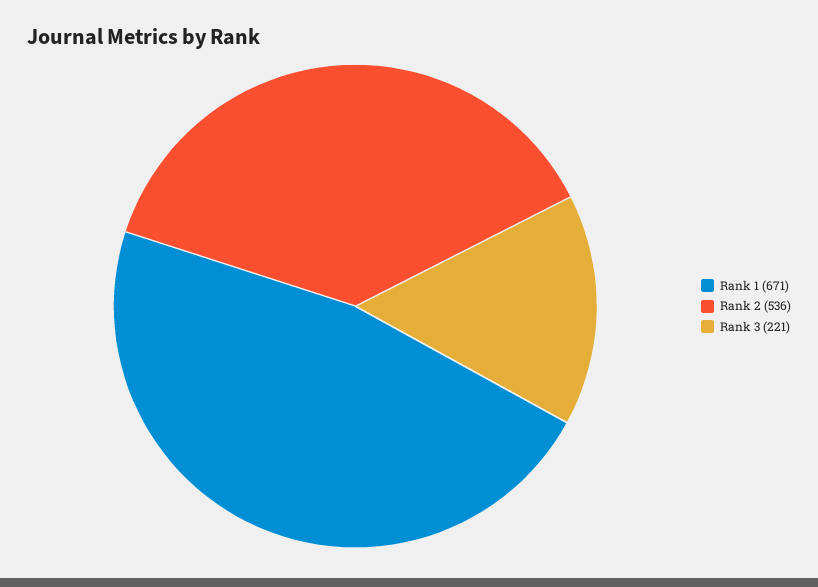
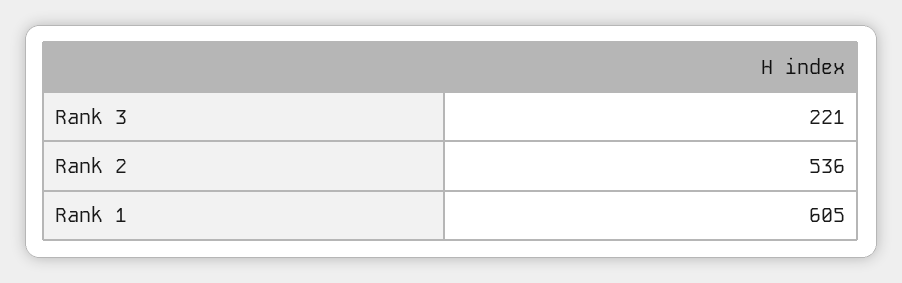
  {
-   "Rank 1": 671,
+   "Rank 1": 605,
    "Rank 2": 536,
    "Rank 3": 221
  }

